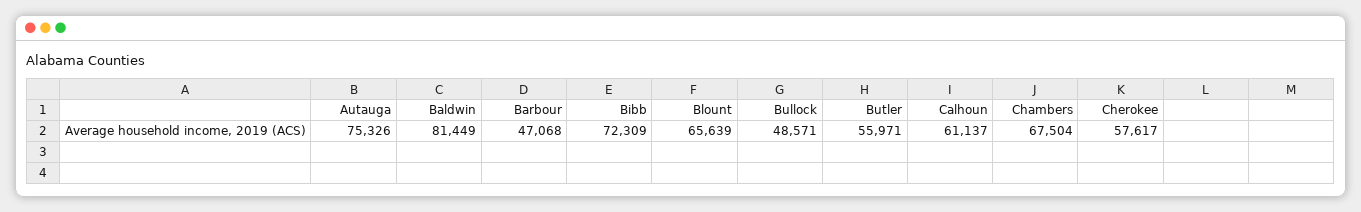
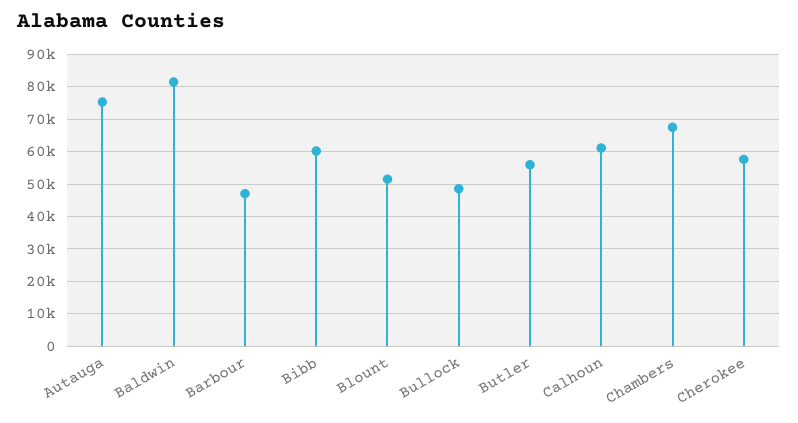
  {
    "Autauga": 75326,
    "Baldwin": 81449,
    "Barbour": 47068,
-   "Bibb": 72309,
+   "Bibb": 60000,
-   "Blount": 65639,
+   "Blount": 52000,
    "Bullock": 48571,
    "Butler": 55971,
    "Calhoun": 61137,
    "Chambers": 67504,
    "Cherokee": 57617
  }

